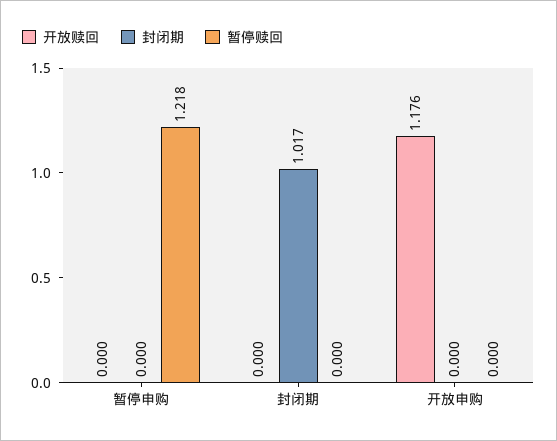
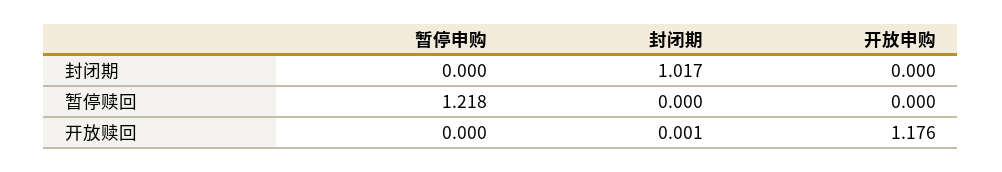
  {
    "开放赎回": {
      "暂停申购": 0,
-     "封闭期": 0,
+     "封闭期": 0.001,
      "开放申购": 1.176
    },
    "封闭期": {
      "暂停申购": 0,
      "封闭期": 1.017,
      "开放申购": 0
    },
    "暂停赎回": {
      "暂停申购": 1.218,
      "封闭期": 0,
      "开放申购": 0
    }
  }

